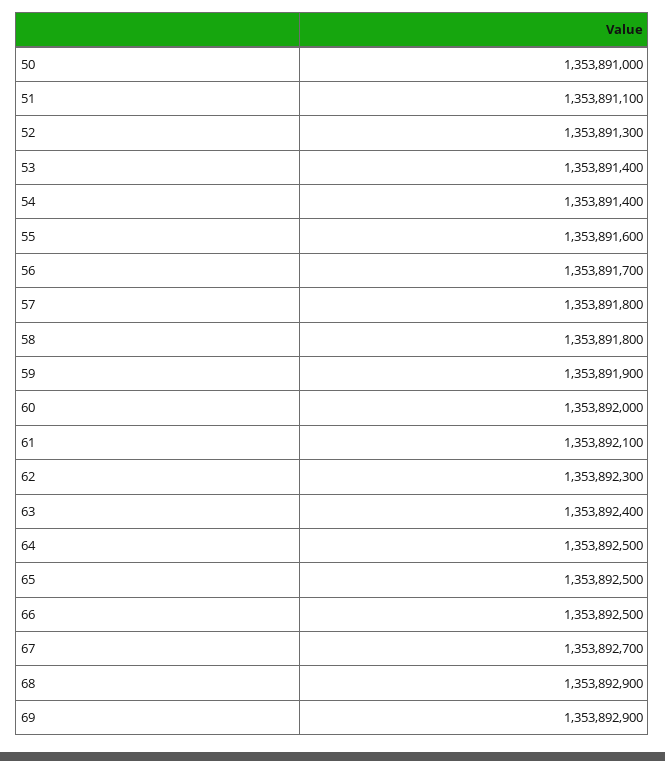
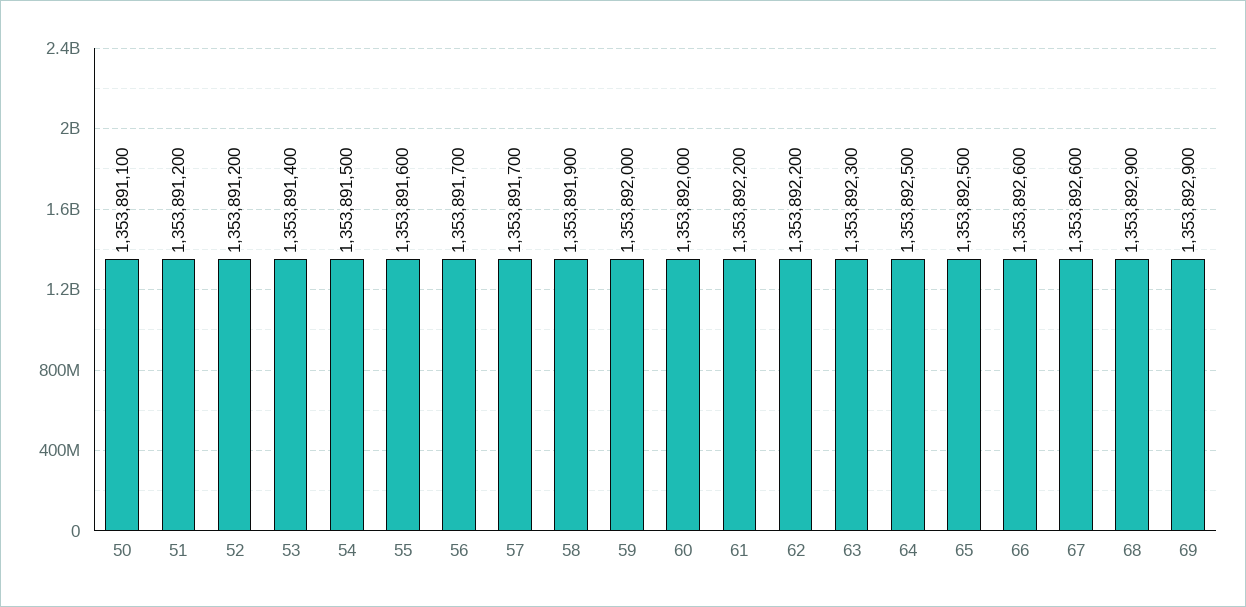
  {
-   "50": 1353891000,
+   "50": 1353891100,
-   "51": 1353891100,
+   "51": 1353891200,
-   "52": 1353891300,
+   "52": 1353891200,
    "53": 1353891400,
-   "54": 1353891400,
+   "54": 1353891500,
    "55": 1353891600,
    "56": 1353891700,
-   "57": 1353891800,
+   "57": 1353891700,
-   "58": 1353891800,
+   "58": 1353891900,
-   "59": 1353891900,
+   "59": 1353892000,
    "60": 1353892000,
-   "61": 1353892100,
+   "61": 1353892200,
-   "62": 1353892300,
+   "62": 1353892200,
-   "63": 1353892400,
+   "63": 1353892300,
    "64": 1353892500,
    "65": 1353892500,
-   "66": 1353892500,
+   "66": 1353892600,
-   "67": 1353892700,
+   "67": 1353892600,
    "68": 1353892900,
    "69": 1353892900
  }

